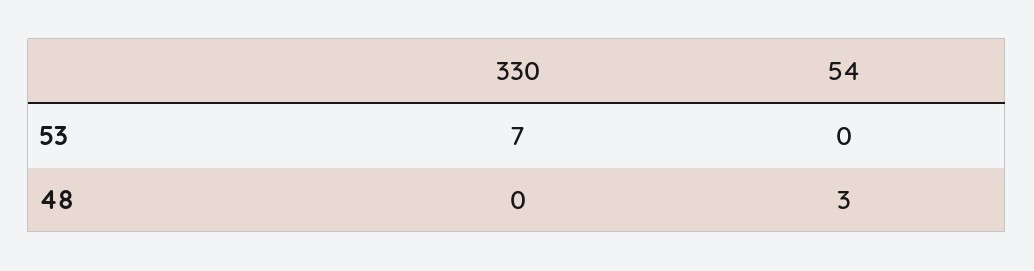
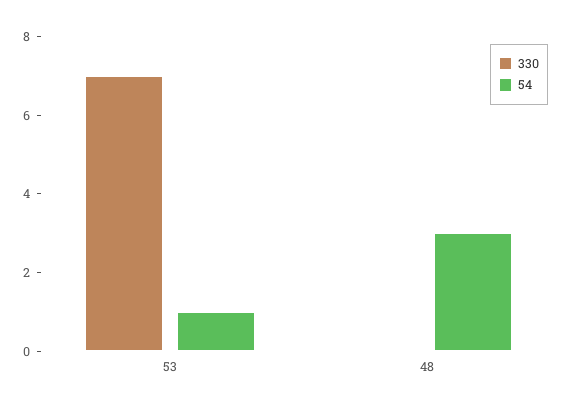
  {
    "330": {
      "53": 7,
      "48": 0
    },
    "54": {
-     "53": 0,
+     "53": 1,
      "48": 3
    }
  }

